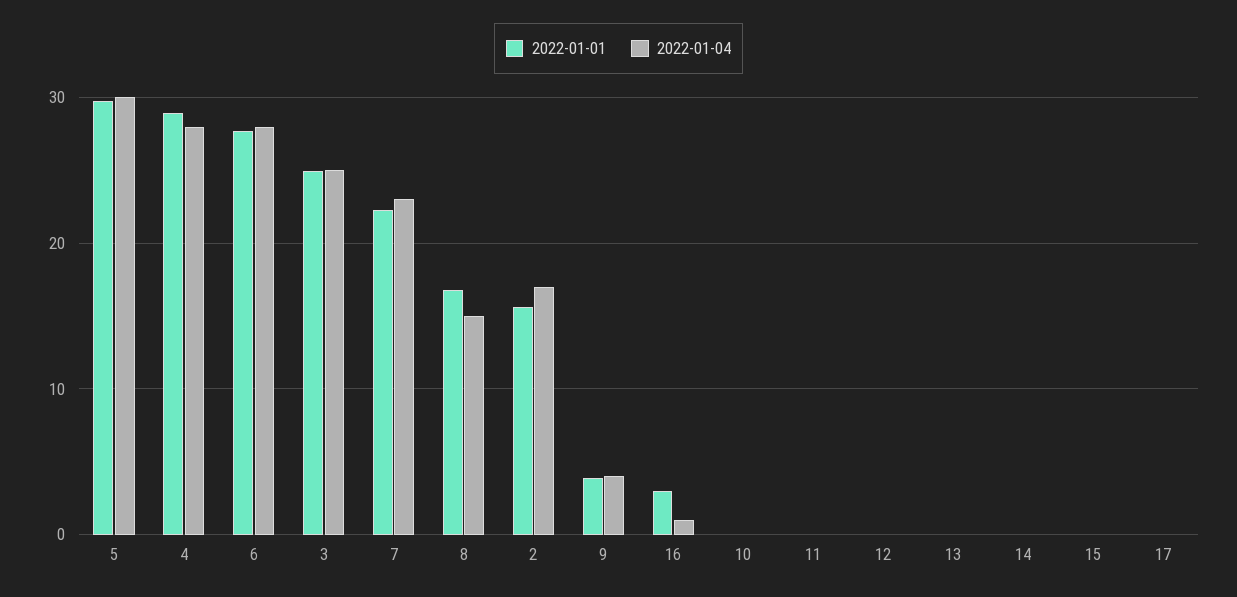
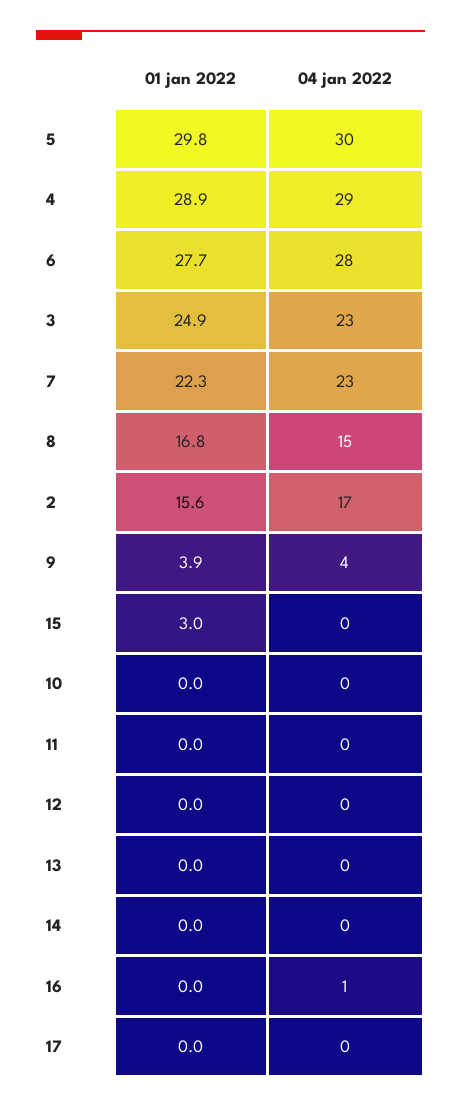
  {
    "2022-01-01": {
      "5": 29.8,
      "4": 28.9,
      "6": 27.7,
      "3": 24.9,
      "7": 22.3,
      "8": 16.8,
      "2": 15.6,
      "9": 3.9,
-     "16": 3,
+     "16": 0,
      "10": 0,
      "11": 0,
      "12": 0,
      "13": 0,
      "14": 0,
-     "15": 0,
+     "15": 3,
      "17": 0
    },
    "2022-01-04": {
      "5": 30,
-     "4": 28,
+     "4": 29,
      "6": 28,
-     "3": 25,
+     "3": 23,
      "7": 23,
      "8": 15,
      "2": 17,
      "9": 4,
      "16": 1,
      "10": 0,
      "11": 0,
      "12": 0,
      "13": 0,
      "14": 0,
      "15": 0,
      "17": 0
    }
  }

